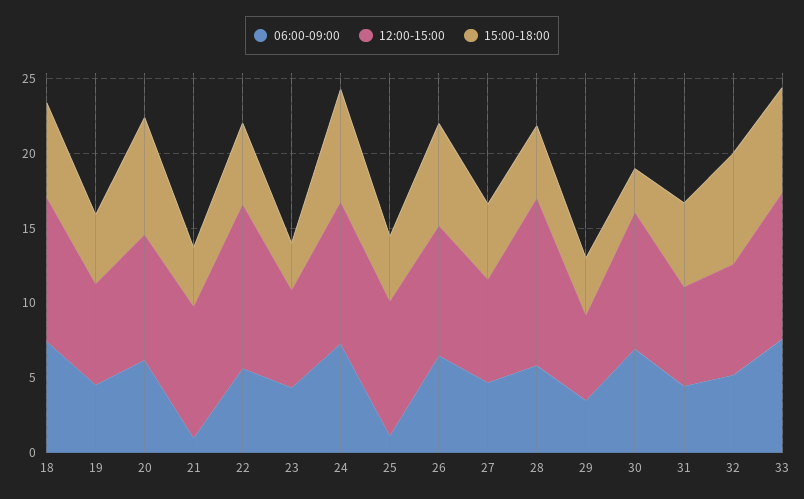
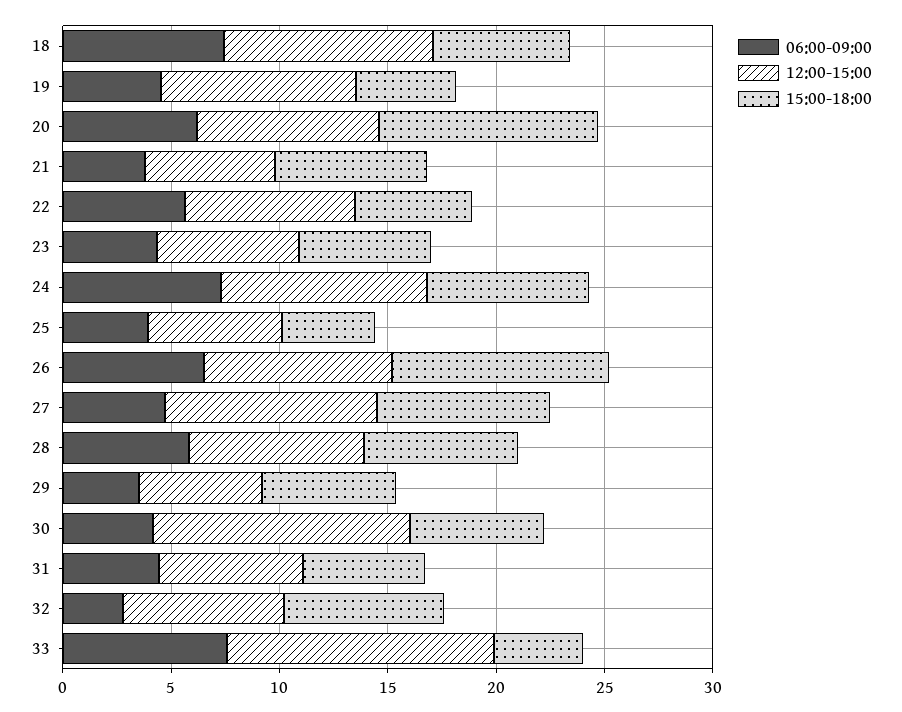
  {
    "06:00-09:00": {
      "18": 7,
      "19": 5,
      "20": 6,
-     "21": 1,
+     "21": 4,
      "22": 6,
      "23": 4,
      "24": 7,
-     "25": 1,
+     "25": 4,
      "26": 7,
      "27": 5,
      "28": 6,
      "29": 4,
-     "30": 7,
+     "30": 4,
      "31": 4,
-     "32": 5,
+     "32": 3,
      "33": 8
    },
    "12:00-15:00": {
      "18": 10,
-     "19": 7,
+     "19": 9,
      "20": 8,
-     "21": 9,
+     "21": 6,
-     "22": 11,
+     "22": 8,
      "23": 7,
      "24": 10,
-     "25": 9,
+     "25": 6,
      "26": 9,
-     "27": 7,
+     "27": 10,
-     "28": 11,
+     "28": 8,
      "29": 6,
-     "30": 9,
+     "30": 12,
      "31": 7,
      "32": 7,
-     "33": 10
+     "33": 12
    },
    "15:00-18:00": {
      "18": 6,
      "19": 5,
-     "20": 8,
+     "20": 10,
-     "21": 4,
+     "21": 7,
      "22": 5,
-     "23": 3,
+     "23": 6,
      "24": 8,
      "25": 4,
-     "26": 7,
+     "26": 10,
-     "27": 5,
+     "27": 8,
-     "28": 5,
+     "28": 7,
-     "29": 4,
+     "29": 6,
-     "30": 3,
+     "30": 6,
      "31": 6,
      "32": 7,
-     "33": 7
+     "33": 4
    }
  }

